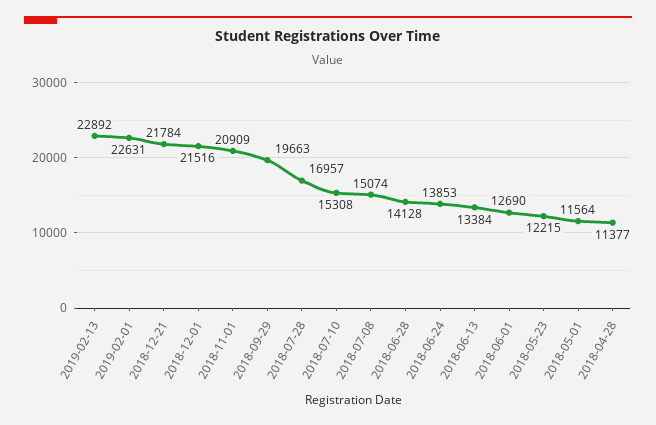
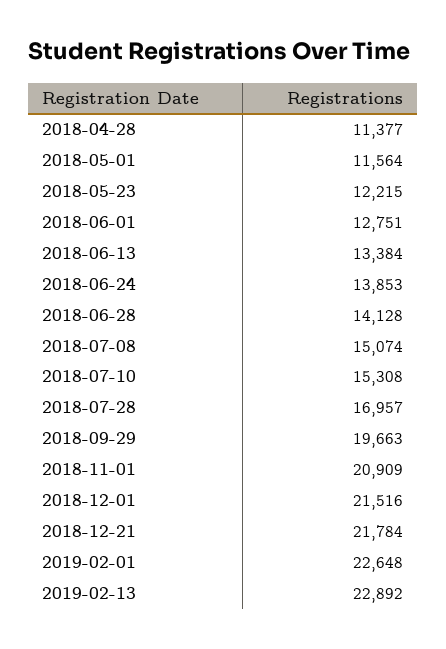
  {
    "2019-02-13": 22892,
-   "2019-02-01": 22631,
+   "2019-02-01": 22648,
    "2018-12-21": 21784,
    "2018-12-01": 21516,
    "2018-11-01": 20909,
    "2018-09-29": 19663,
    "2018-07-28": 16957,
    "2018-07-10": 15308,
    "2018-07-08": 15074,
    "2018-06-28": 14128,
    "2018-06-24": 13853,
    "2018-06-13": 13384,
-   "2018-06-01": 12690,
+   "2018-06-01": 12751,
    "2018-05-23": 12215,
    "2018-05-01": 11564,
    "2018-04-28": 11377
  }

